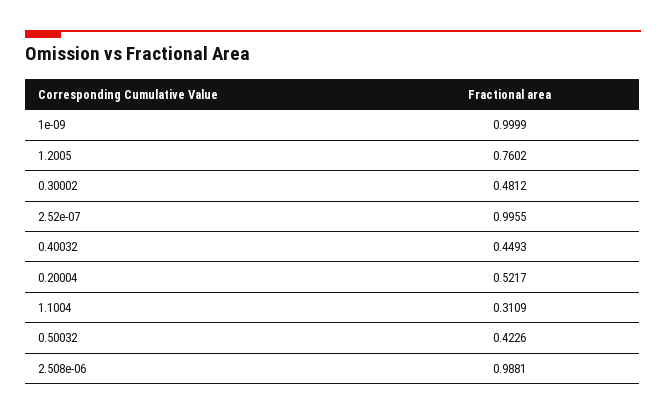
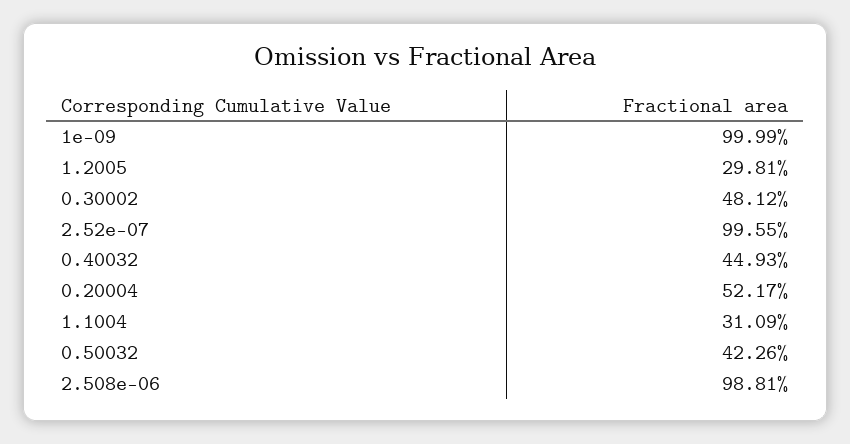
  {
    "1e-09": 0.9999,
-   "1.2005": 0.7602,
+   "1.2005": 0.2981,
    "0.30002": 0.4812,
    "2.52e-07": 0.9955,
    "0.40032": 0.4493,
    "0.20004": 0.5217,
    "1.1004": 0.3109,
    "0.50032": 0.4226,
    "2.508e-06": 0.9881
  }

